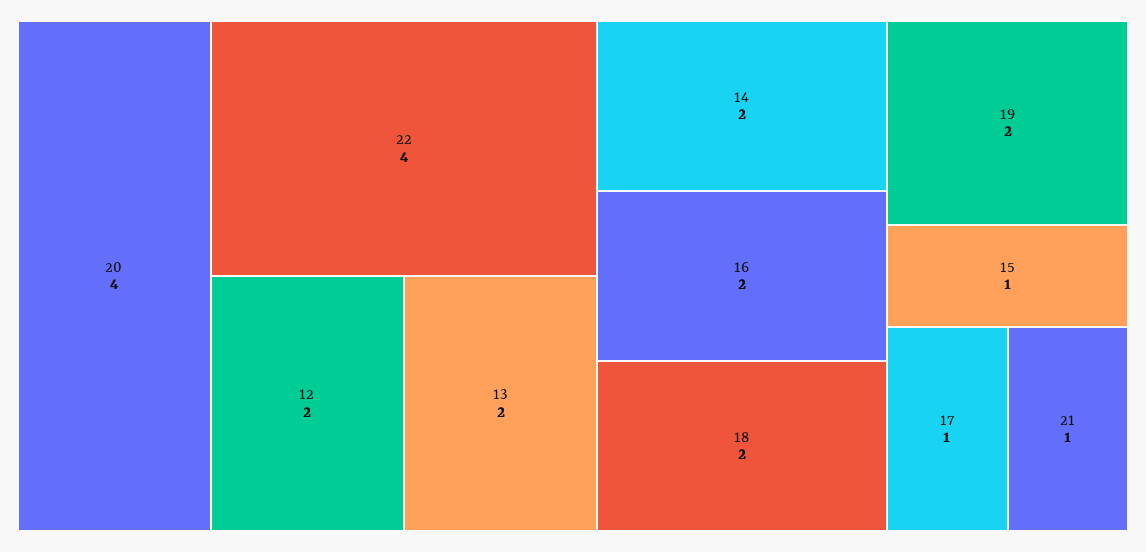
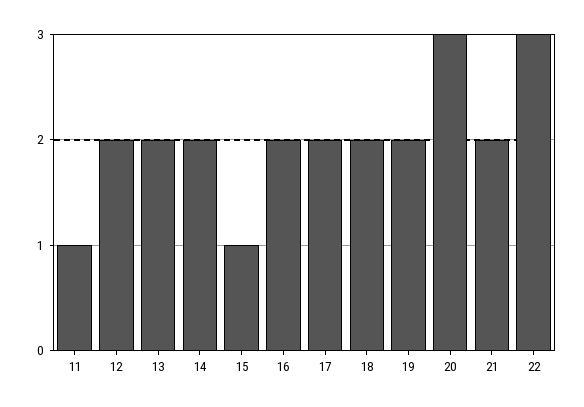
  {
-   "20": 4,
+   "20": 3,
-   "22": 4,
+   "22": 3,
    "12": 2,
    "13": 2,
    "14": 2,
    "16": 2,
    "18": 2,
    "19": 2,
    "15": 1,
-   "17": 1,
+   "17": 2,
-   "21": 1
+   "21": 2,
+   "11": 1
  }

